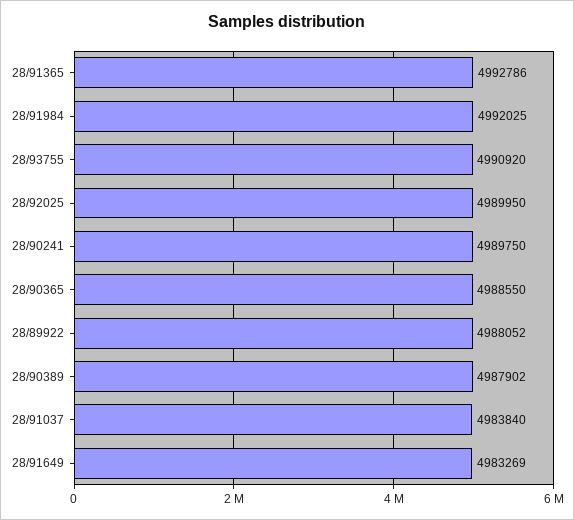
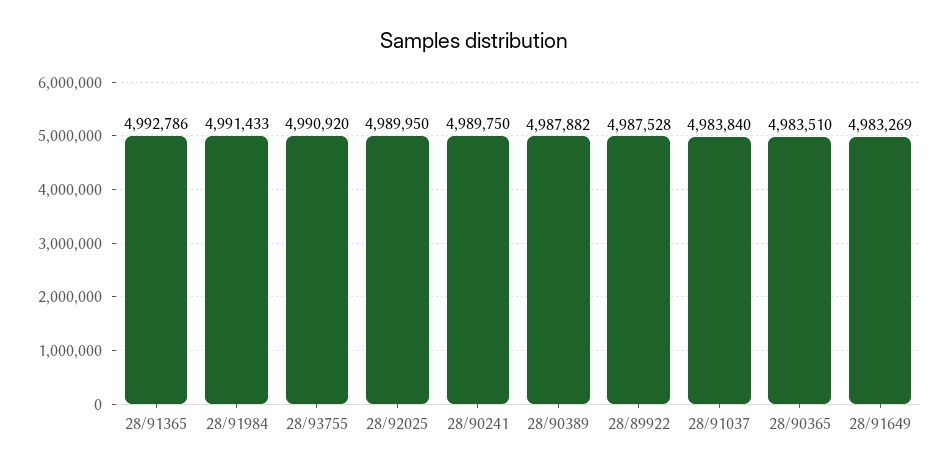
  {
    "28/91365": 4992786,
-   "28/91984": 4992025,
+   "28/91984": 4991433,
    "28/93755": 4990920,
    "28/92025": 4989950,
    "28/90241": 4989750,
-   "28/90365": 4988550,
+   "28/90365": 4983510,
-   "28/89922": 4988052,
+   "28/89922": 4987528,
-   "28/90389": 4987902,
+   "28/90389": 4987882,
    "28/91037": 4983840,
    "28/91649": 4983269
  }

